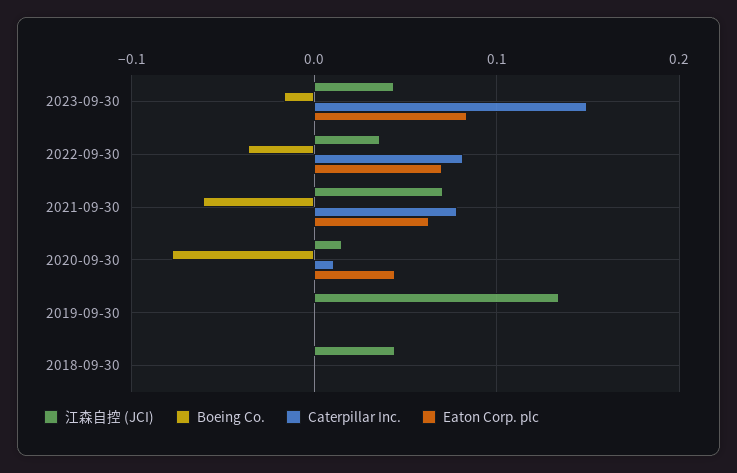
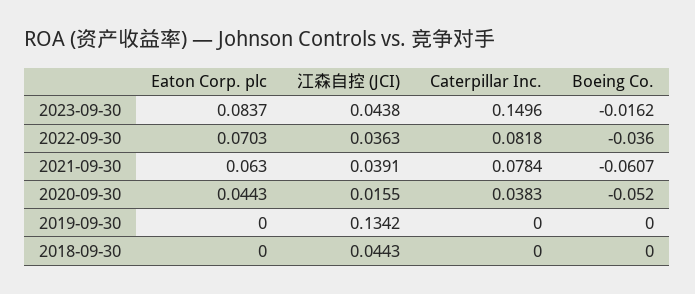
  {
    "江森自控 (JCI)": {
      "2023-09-30": 0.0438,
      "2022-09-30": 0.0363,
-     "2021-09-30": 0.07,
+     "2021-09-30": 0.0391,
      "2020-09-30": 0.0155,
      "2019-09-30": 0.1342,
      "2018-09-30": 0.0443
    },
    "Boeing Co.": {
      "2023-09-30": -0.0162,
      "2022-09-30": -0.036,
      "2021-09-30": -0.0607,
-     "2020-09-30": -0.08,
+     "2020-09-30": -0.052,
      "2019-09-30": 0,
      "2018-09-30": 0
    },
    "Caterpillar Inc.": {
      "2023-09-30": 0.1496,
      "2022-09-30": 0.0818,
      "2021-09-30": 0.0784,
-     "2020-09-30": 0.01,
+     "2020-09-30": 0.0383,
      "2019-09-30": 0,
      "2018-09-30": 0
    },
    "Eaton Corp. plc": {
      "2023-09-30": 0.0837,
      "2022-09-30": 0.0703,
      "2021-09-30": 0.063,
      "2020-09-30": 0.0443,
      "2019-09-30": 0,
      "2018-09-30": 0
    }
  }

